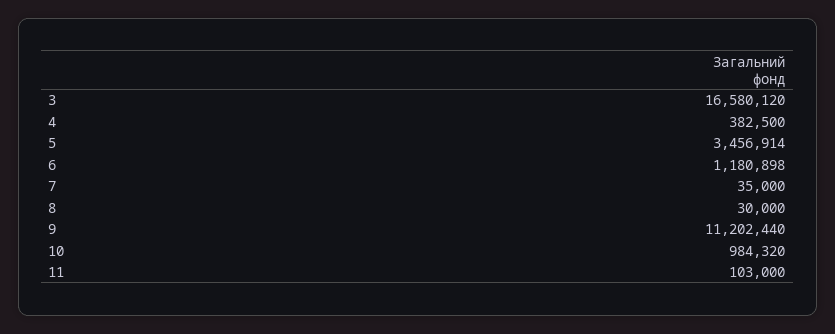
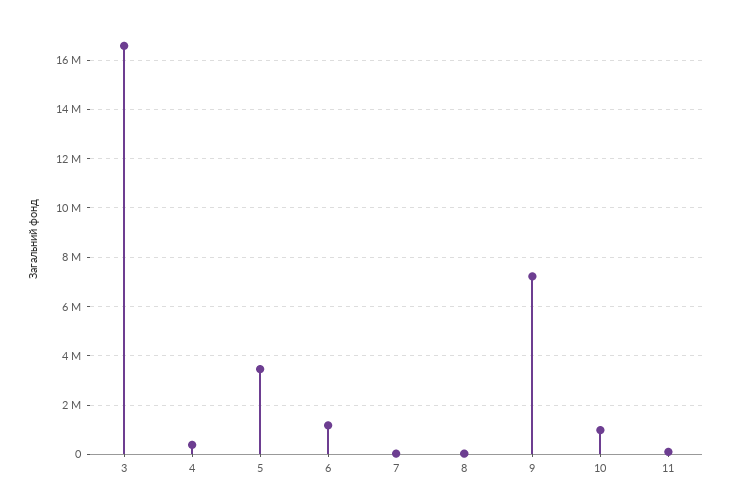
  {
    "3": 16580120,
    "4": 382500,
    "5": 3456914,
    "6": 1180898,
    "7": 35000,
    "8": 30000,
-   "9": 11202440,
+   "9": 7250000,
    "10": 984320,
    "11": 103000
  }

